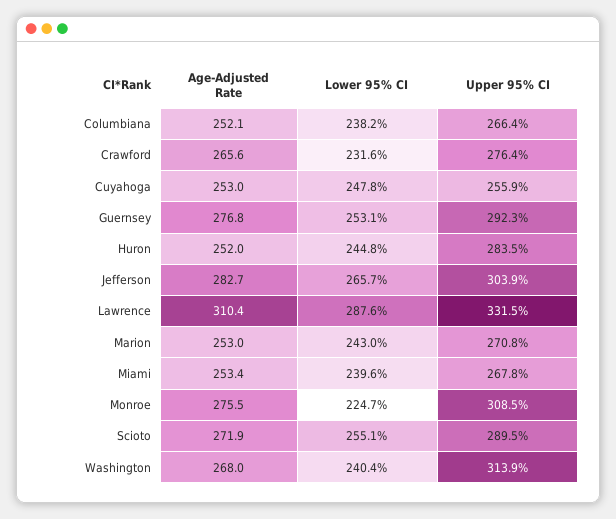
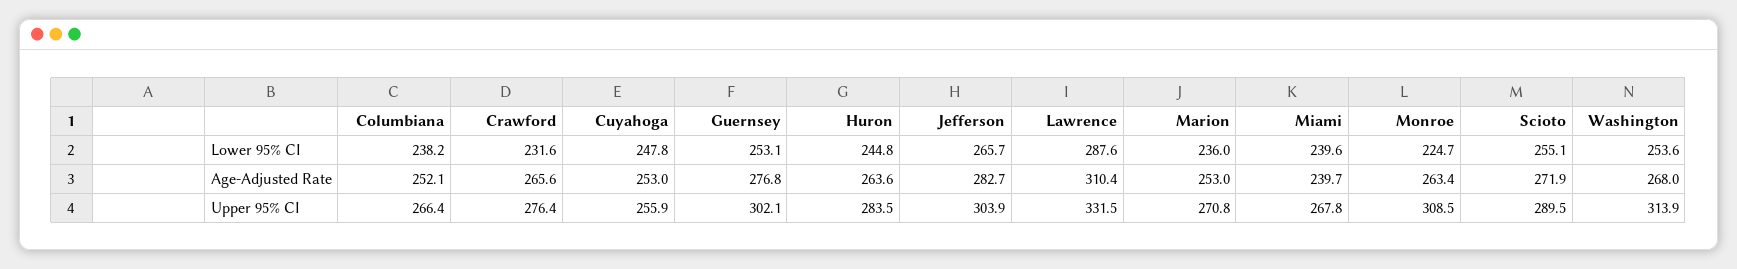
  {
    "Age-Adjusted Rate": {
      "Columbiana": 252.1,
      "Crawford": 265.6,
      "Cuyahoga": 253,
      "Guernsey": 276.8,
-     "Huron": 252,
+     "Huron": 263.6,
      "Jefferson": 282.7,
      "Lawrence": 310.4,
      "Marion": 253,
-     "Miami": 253.4,
+     "Miami": 239.7,
-     "Monroe": 275.5,
+     "Monroe": 263.4,
      "Scioto": 271.9,
      "Washington": 268
    },
    "Lower 95% CI": {
      "Columbiana": 238.2,
      "Crawford": 231.6,
      "Cuyahoga": 247.8,
      "Guernsey": 253.1,
      "Huron": 244.8,
      "Jefferson": 265.7,
      "Lawrence": 287.6,
-     "Marion": 243,
+     "Marion": 236,
      "Miami": 239.6,
      "Monroe": 224.7,
      "Scioto": 255.1,
-     "Washington": 240.4
+     "Washington": 253.6
    },
    "Upper 95% CI": {
      "Columbiana": 266.4,
      "Crawford": 276.4,
      "Cuyahoga": 255.9,
-     "Guernsey": 292.3,
+     "Guernsey": 302.1,
      "Huron": 283.5,
      "Jefferson": 303.9,
      "Lawrence": 331.5,
      "Marion": 270.8,
      "Miami": 267.8,
      "Monroe": 308.5,
      "Scioto": 289.5,
      "Washington": 313.9
    }
  }

